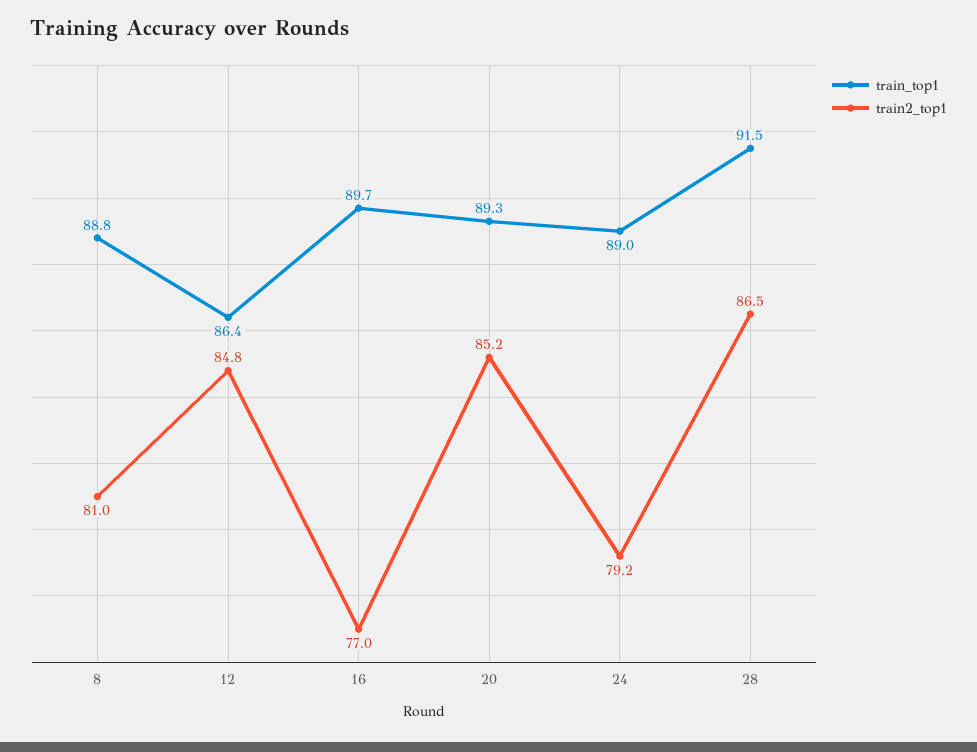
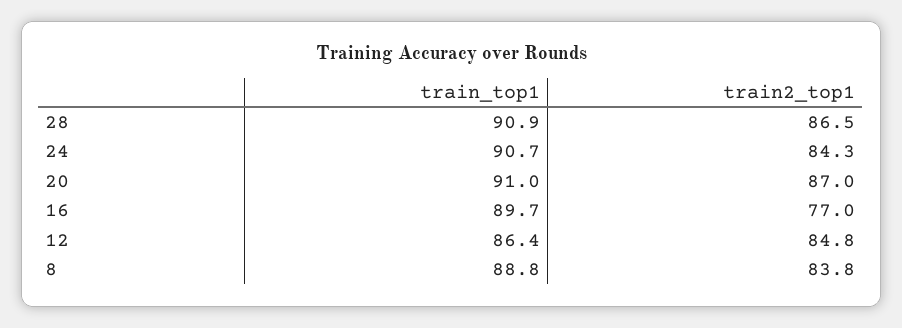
  {
    "train_top1": {
      "8": 88.8,
      "12": 86.4,
      "16": 89.7,
-     "20": 89.3,
+     "20": 91,
-     "24": 89,
+     "24": 90.7,
-     "28": 91.5
+     "28": 90.9
    },
    "train2_top1": {
-     "8": 81,
+     "8": 83.8,
      "12": 84.8,
      "16": 77,
-     "20": 85.2,
+     "20": 87,
-     "24": 79.2,
+     "24": 84.3,
      "28": 86.5
    }
  }

